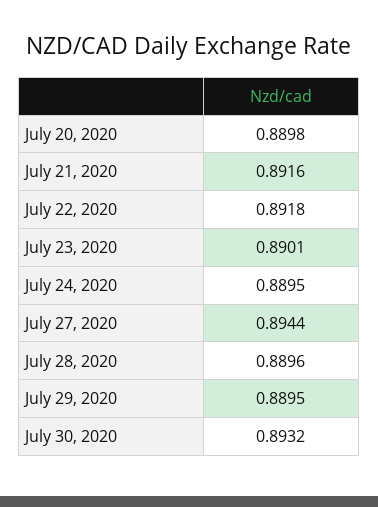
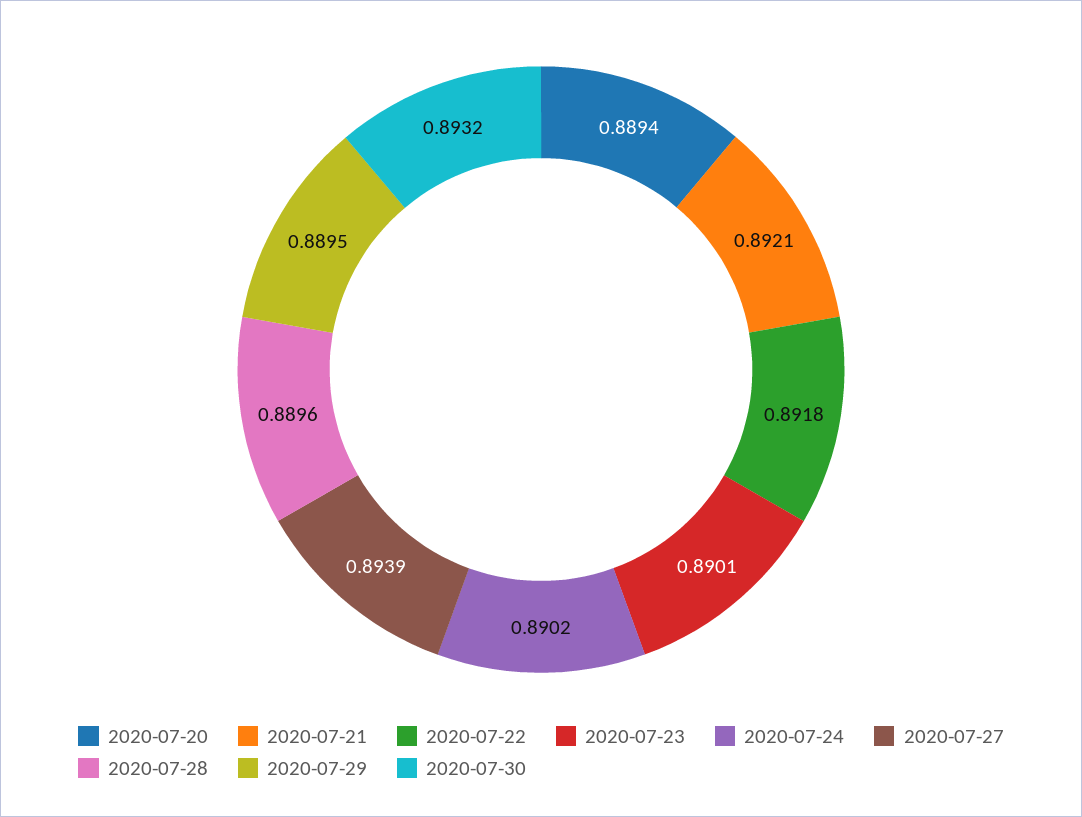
  {
-   "July 20, 2020": 0.8898,
+   "July 20, 2020": 0.8894,
-   "July 21, 2020": 0.8916,
+   "July 21, 2020": 0.8921,
    "July 22, 2020": 0.8918,
    "July 23, 2020": 0.8901,
-   "July 24, 2020": 0.8895,
+   "July 24, 2020": 0.8902,
-   "July 27, 2020": 0.8944,
+   "July 27, 2020": 0.8939,
    "July 28, 2020": 0.8896,
    "July 29, 2020": 0.8895,
    "July 30, 2020": 0.8932
  }

